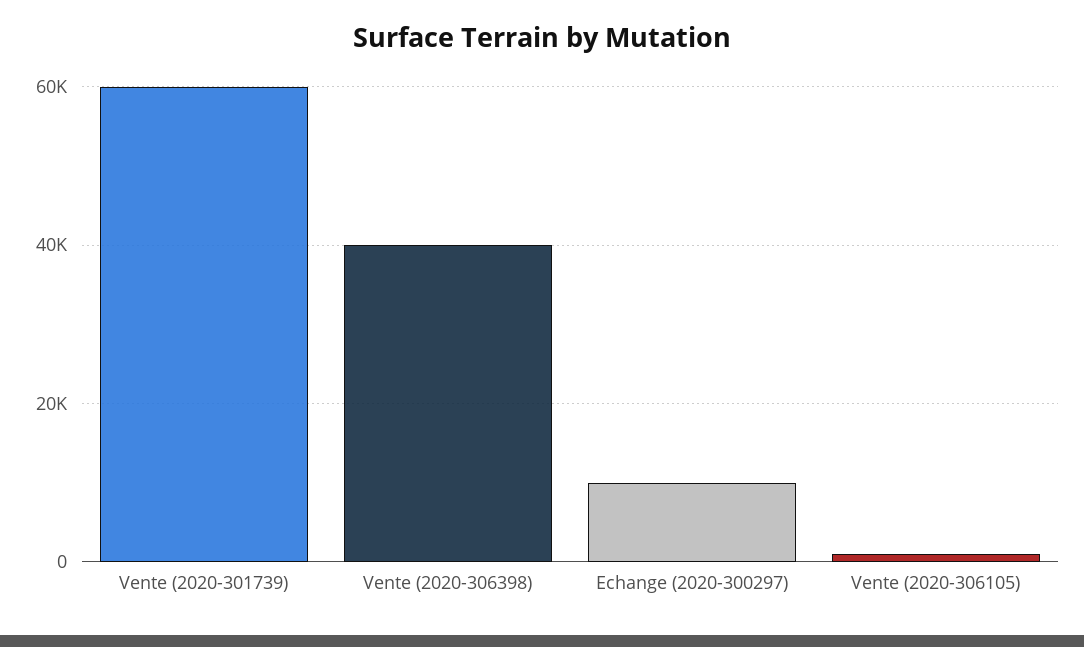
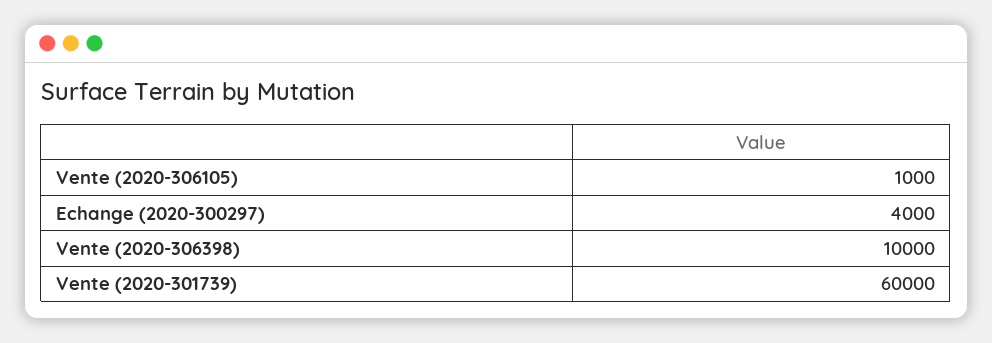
  {
    "Vente (2020-301739)": 60000,
-   "Vente (2020-306398)": 40000,
+   "Vente (2020-306398)": 10000,
-   "Echange (2020-300297)": 10000,
+   "Echange (2020-300297)": 4000,
    "Vente (2020-306105)": 1000
  }

